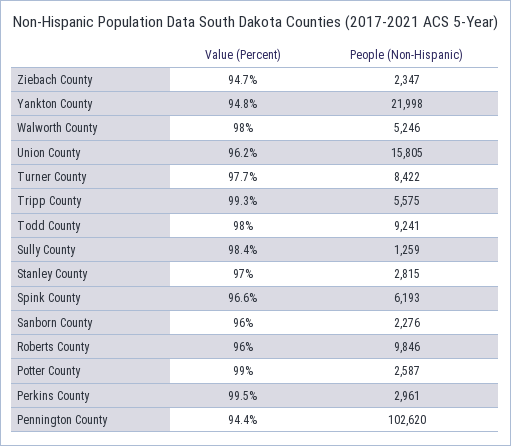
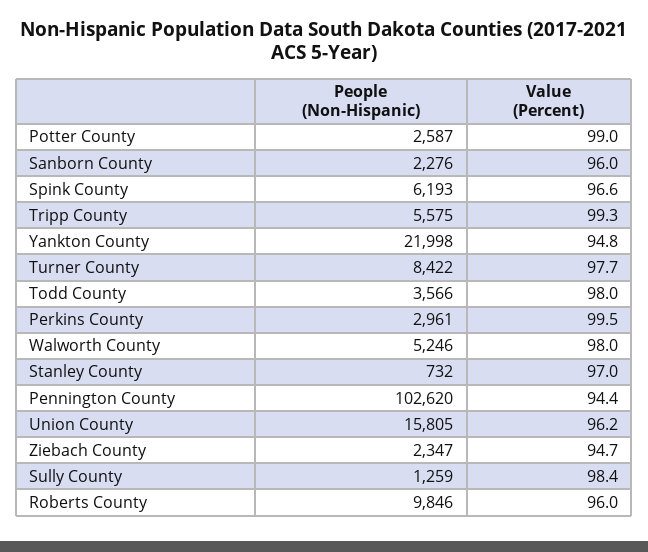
  {
    "Value (Percent)": {
      "Ziebach County": 94.7,
      "Yankton County": 94.8,
      "Walworth County": 98,
      "Union County": 96.2,
      "Turner County": 97.7,
      "Tripp County": 99.3,
      "Todd County": 98,
      "Sully County": 98.4,
      "Stanley County": 97,
      "Spink County": 96.6,
      "Sanborn County": 96,
      "Roberts County": 96,
      "Potter County": 99,
      "Perkins County": 99.5,
      "Pennington County": 94.4
    },
    "People (Non-Hispanic)": {
      "Ziebach County": 2347,
      "Yankton County": 21998,
      "Walworth County": 5246,
      "Union County": 15805,
      "Turner County": 8422,
      "Tripp County": 5575,
-     "Todd County": 9241,
+     "Todd County": 3566,
      "Sully County": 1259,
-     "Stanley County": 2815,
+     "Stanley County": 732,
      "Spink County": 6193,
      "Sanborn County": 2276,
      "Roberts County": 9846,
      "Potter County": 2587,
      "Perkins County": 2961,
      "Pennington County": 102620
    }
  }

